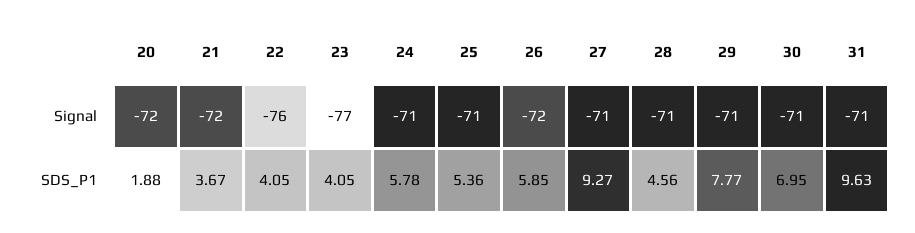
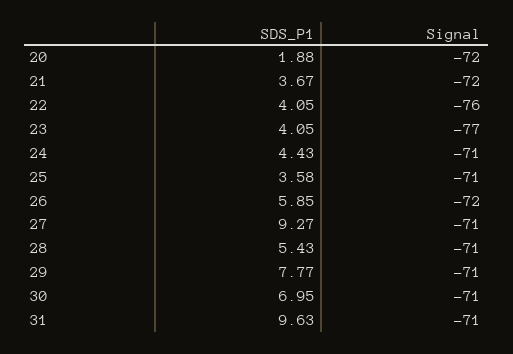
  {
    "20": {
      "Signal": -72,
      "SDS_P1": 1.88
    },
    "21": {
      "Signal": -72,
      "SDS_P1": 3.67
    },
    "22": {
      "Signal": -76,
      "SDS_P1": 4.05
    },
    "23": {
      "Signal": -77,
      "SDS_P1": 4.05
    },
    "24": {
      "Signal": -71,
-     "SDS_P1": 5.78
+     "SDS_P1": 4.43
    },
    "25": {
      "Signal": -71,
-     "SDS_P1": 5.36
+     "SDS_P1": 3.58
    },
    "26": {
      "Signal": -72,
      "SDS_P1": 5.85
    },
    "27": {
      "Signal": -71,
      "SDS_P1": 9.27
    },
    "28": {
      "Signal": -71,
-     "SDS_P1": 4.56
+     "SDS_P1": 5.43
    },
    "29": {
      "Signal": -71,
      "SDS_P1": 7.77
    },
    "30": {
      "Signal": -71,
      "SDS_P1": 6.95
    },
    "31": {
      "Signal": -71,
      "SDS_P1": 9.63
    }
  }

